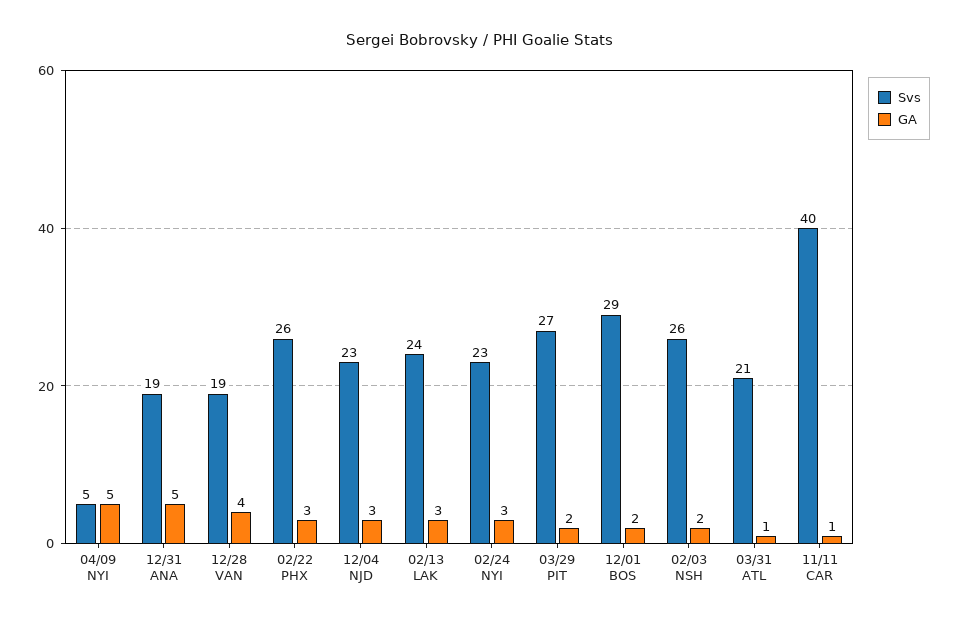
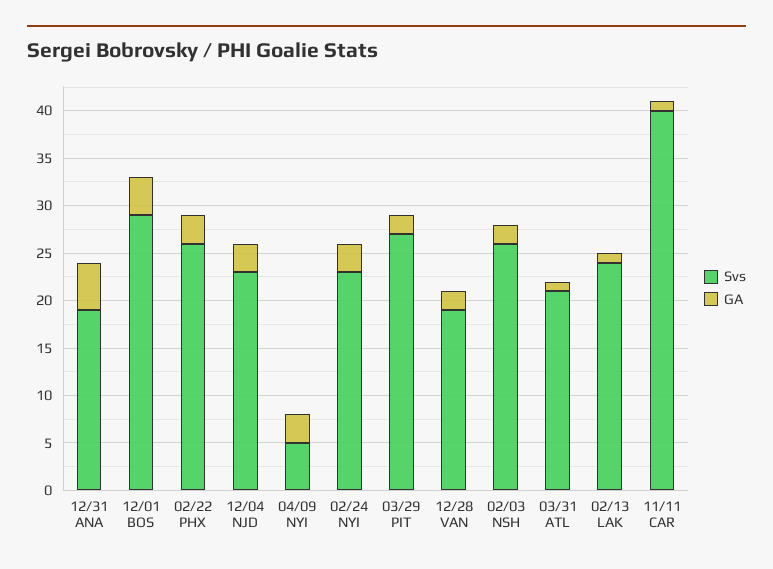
  {
    "Svs": {
      "04/09 NYI": 5,
      "12/31 ANA": 19,
      "12/28 VAN": 19,
      "02/22 PHX": 26,
      "12/04 NJD": 23,
      "02/13 LAK": 24,
      "02/24 NYI": 23,
      "03/29 PIT": 27,
      "12/01 BOS": 29,
      "02/03 NSH": 26,
      "03/31 ATL": 21,
      "11/11 CAR": 40
    },
    "GA": {
-     "04/09 NYI": 5,
+     "04/09 NYI": 3,
      "12/31 ANA": 5,
-     "12/28 VAN": 4,
+     "12/28 VAN": 2,
      "02/22 PHX": 3,
      "12/04 NJD": 3,
-     "02/13 LAK": 3,
+     "02/13 LAK": 1,
      "02/24 NYI": 3,
      "03/29 PIT": 2,
-     "12/01 BOS": 2,
+     "12/01 BOS": 4,
      "02/03 NSH": 2,
      "03/31 ATL": 1,
      "11/11 CAR": 1
    }
  }

